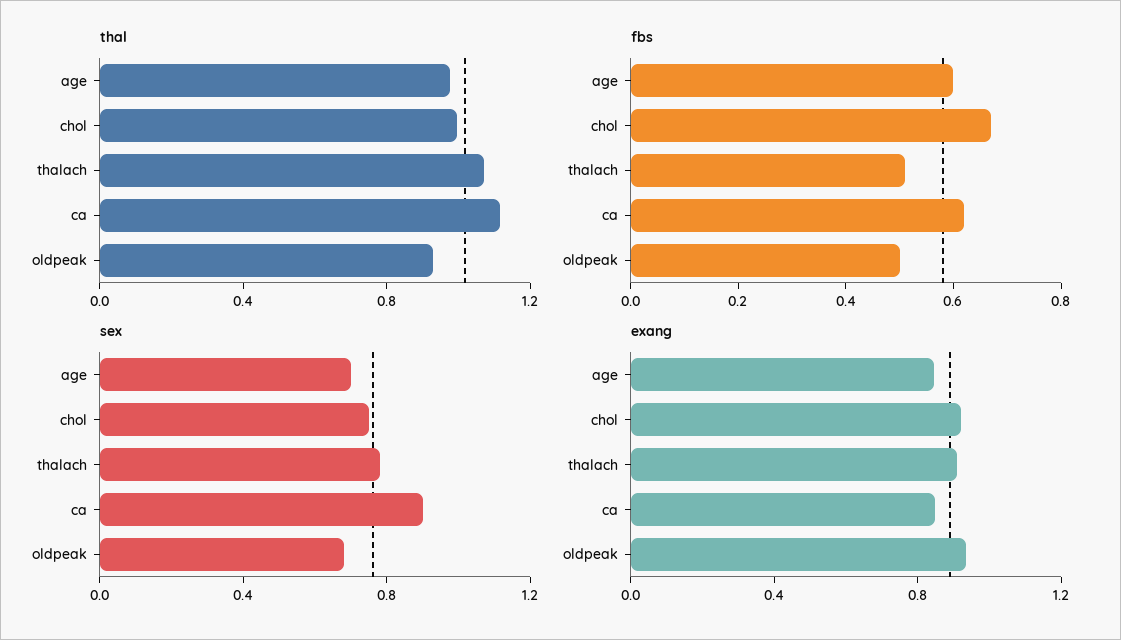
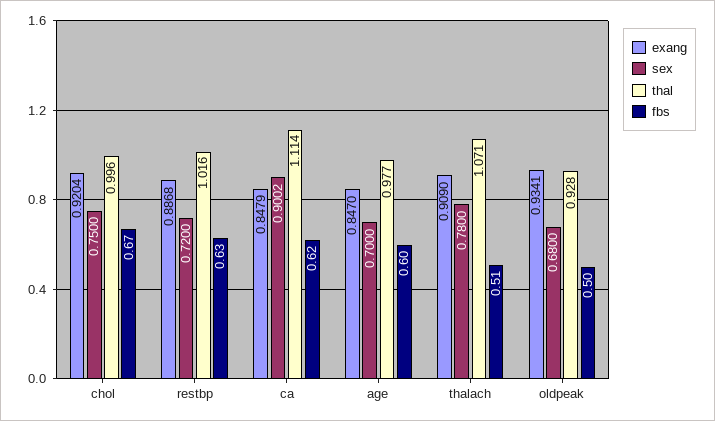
  {
    "thal": {
      "age": 0.977,
      "chol": 0.996,
      "thalach": 1.071,
      "ca": 1.114,
-     "oldpeak": 0.928
+     "oldpeak": 0.928,
+     "restbp": 1.016
    },
    "fbs": {
      "age": 0.6,
      "chol": 0.67,
      "thalach": 0.51,
      "ca": 0.62,
-     "oldpeak": 0.5
+     "oldpeak": 0.5,
+     "restbp": 0.63
    },
    "sex": {
      "age": 0.7,
      "chol": 0.75,
      "thalach": 0.78,
      "ca": 0.9002,
-     "oldpeak": 0.68
+     "oldpeak": 0.68,
+     "restbp": 0.72
    },
    "exang": {
      "age": 0.847,
      "chol": 0.9204,
      "thalach": 0.909,
      "ca": 0.8479,
-     "oldpeak": 0.9341
+     "oldpeak": 0.9341,
+     "restbp": 0.8868
    }
  }

